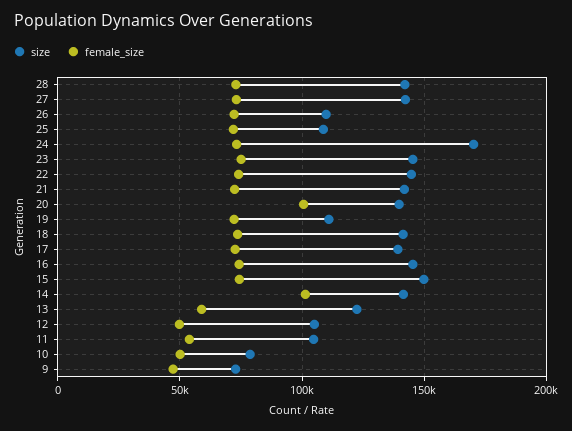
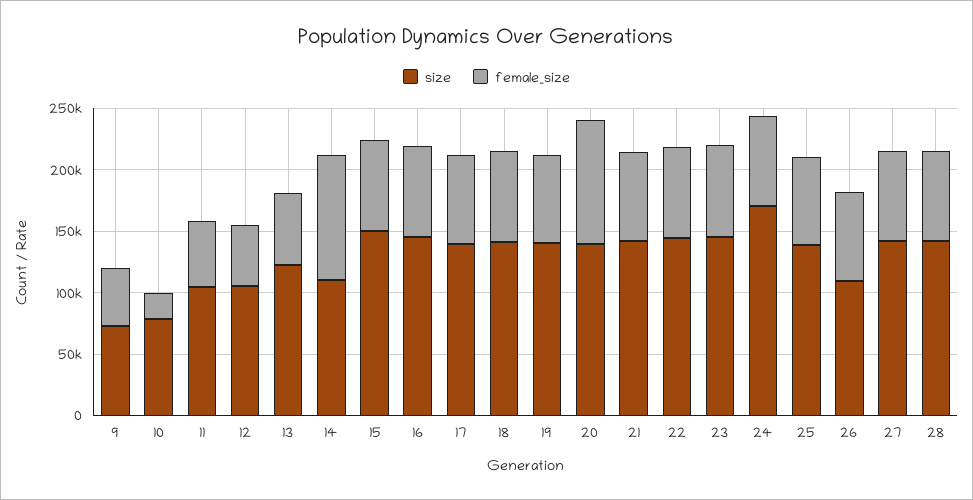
  {
    "size": {
      "28": 140000,
      "27": 140000,
      "26": 110000,
-     "25": 110000,
+     "25": 140000,
      "24": 170000,
      "23": 145000,
      "22": 145000,
      "21": 140000,
      "20": 140000,
-     "19": 110000,
+     "19": 140000,
      "18": 140000,
      "17": 140000,
      "16": 145000,
      "15": 150000,
-     "14": 140000,
+     "14": 110000,
      "13": 120000,
      "12": 105000,
      "11": 105000,
      "10": 80000,
      "9": 75000
    },
    "female_size": {
      "28": 75000,
      "27": 75000,
      "26": 70000,
      "25": 70000,
      "24": 75000,
      "23": 75000,
      "22": 75000,
      "21": 70000,
      "20": 100000,
      "19": 70000,
      "18": 75000,
      "17": 75000,
      "16": 75000,
      "15": 75000,
      "14": 100000,
      "13": 60000,
      "12": 50000,
      "11": 55000,
-     "10": 50000,
+     "10": 20000,
      "9": 45000
    }
  }

